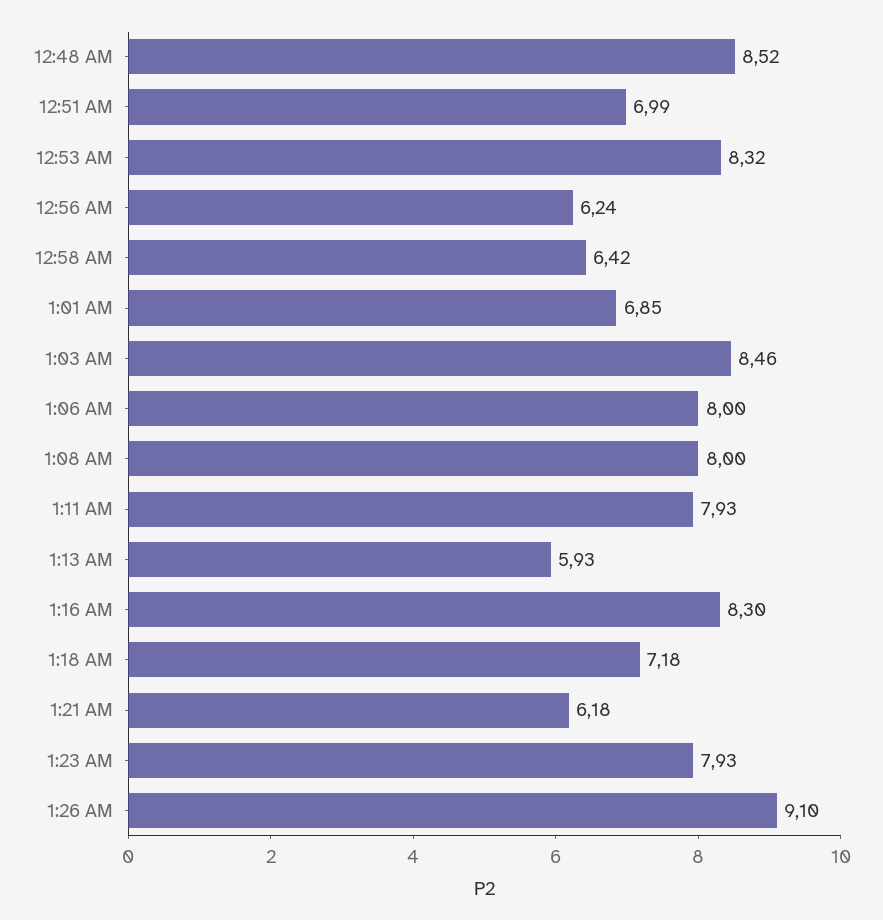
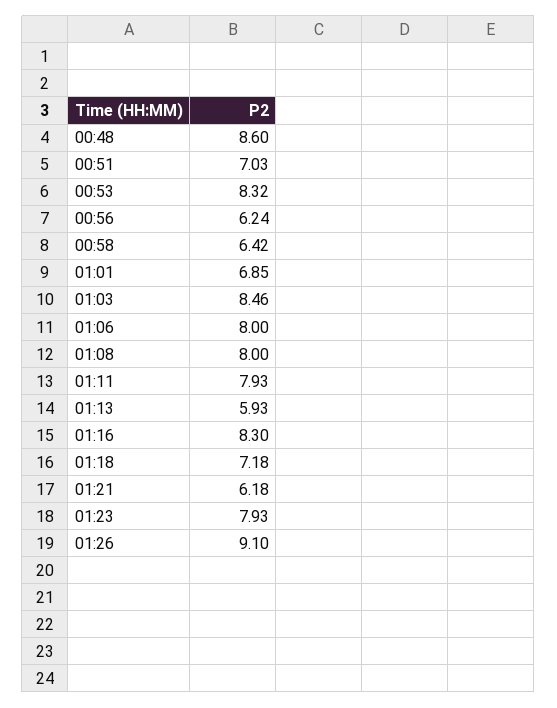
  {
-   "12:48 AM": 8.52,
+   "12:48 AM": 8.6,
-   "12:51 AM": 6.99,
+   "12:51 AM": 7.03,
    "12:53 AM": 8.32,
    "12:56 AM": 6.24,
    "12:58 AM": 6.42,
    "1:01 AM": 6.85,
    "1:03 AM": 8.46,
    "1:06 AM": 8,
    "1:08 AM": 8,
    "1:11 AM": 7.93,
    "1:13 AM": 5.93,
    "1:16 AM": 8.3,
    "1:18 AM": 7.18,
    "1:21 AM": 6.18,
    "1:23 AM": 7.93,
    "1:26 AM": 9.1
  }

